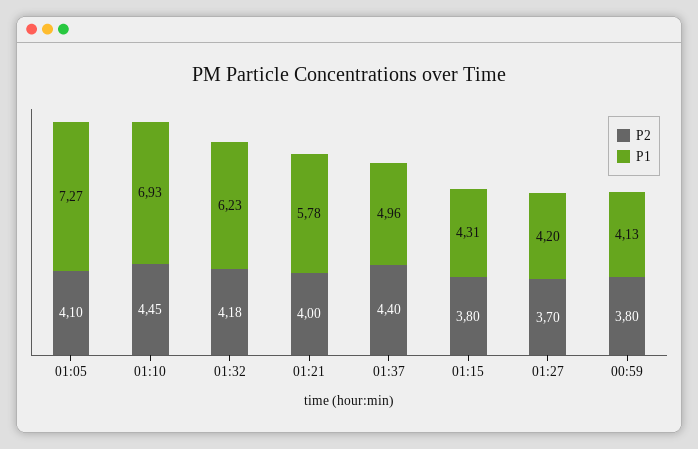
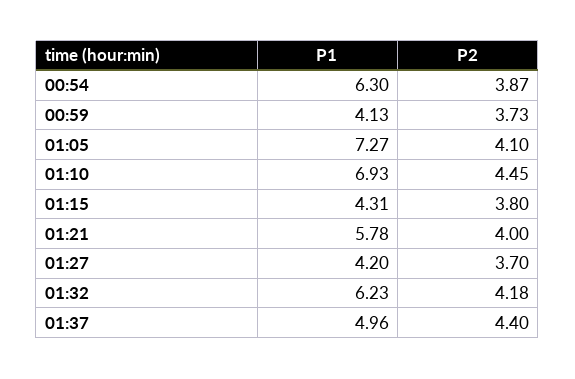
  {
    "P2": {
      "01:05": 4.1,
      "01:10": 4.45,
      "01:32": 4.18,
      "01:21": 4,
      "01:37": 4.4,
      "01:15": 3.8,
      "01:27": 3.7,
-     "00:59": 3.8
+     "00:59": 3.73,
+     "00:54": 3.87
    },
    "P1": {
      "01:05": 7.27,
      "01:10": 6.93,
      "01:32": 6.23,
      "01:21": 5.78,
      "01:37": 4.96,
      "01:15": 4.31,
      "01:27": 4.2,
-     "00:59": 4.13
+     "00:59": 4.13,
+     "00:54": 6.3
    }
  }

